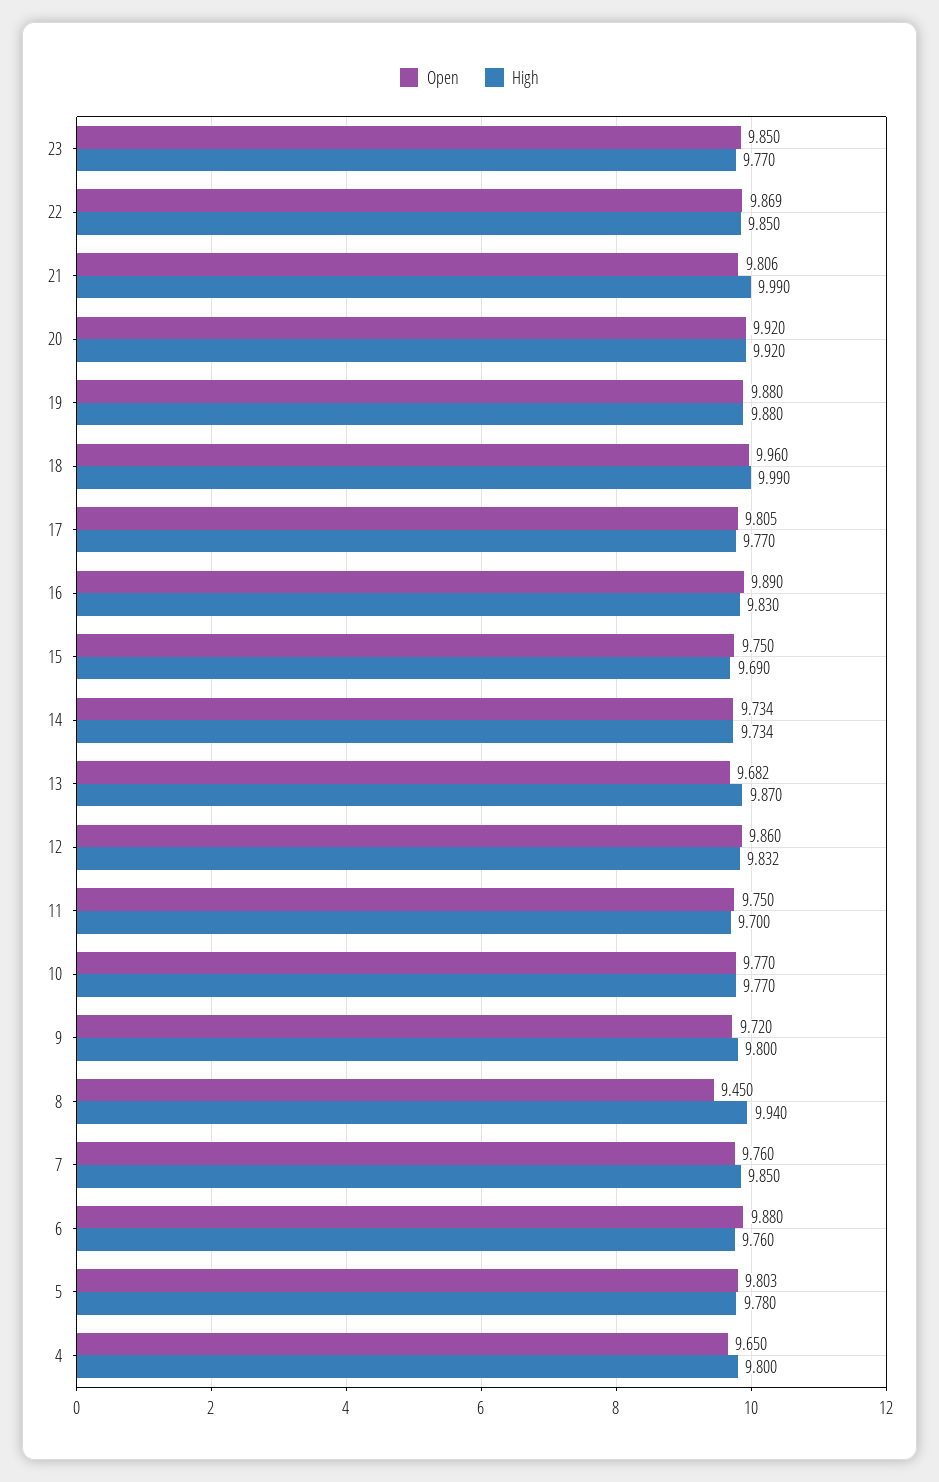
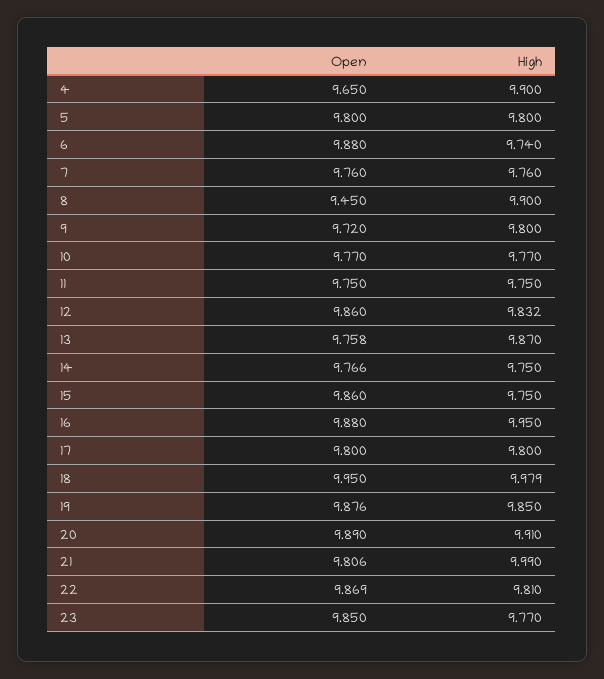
  {
    "Open": {
      "23": 9.85,
      "22": 9.869,
      "21": 9.806,
-     "20": 9.92,
+     "20": 9.89,
-     "19": 9.88,
+     "19": 9.876,
-     "18": 9.96,
+     "18": 9.95,
-     "17": 9.805,
+     "17": 9.8,
-     "16": 9.89,
+     "16": 9.88,
-     "15": 9.75,
+     "15": 9.86,
-     "14": 9.734,
+     "14": 9.766,
-     "13": 9.682,
+     "13": 9.758,
      "12": 9.86,
      "11": 9.75,
      "10": 9.77,
      "9": 9.72,
      "8": 9.45,
      "7": 9.76,
      "6": 9.88,
-     "5": 9.803,
+     "5": 9.8,
      "4": 9.65
    },
    "High": {
      "23": 9.77,
-     "22": 9.85,
+     "22": 9.81,
      "21": 9.99,
-     "20": 9.92,
+     "20": 9.91,
-     "19": 9.88,
+     "19": 9.85,
-     "18": 9.99,
+     "18": 9.979,
-     "17": 9.77,
+     "17": 9.8,
-     "16": 9.83,
+     "16": 9.95,
-     "15": 9.69,
+     "15": 9.75,
-     "14": 9.734,
+     "14": 9.75,
      "13": 9.87,
      "12": 9.832,
-     "11": 9.7,
+     "11": 9.75,
      "10": 9.77,
      "9": 9.8,
-     "8": 9.94,
+     "8": 9.9,
-     "7": 9.85,
+     "7": 9.76,
-     "6": 9.76,
+     "6": 9.74,
-     "5": 9.78,
+     "5": 9.8,
-     "4": 9.8
+     "4": 9.9
    }
  }

